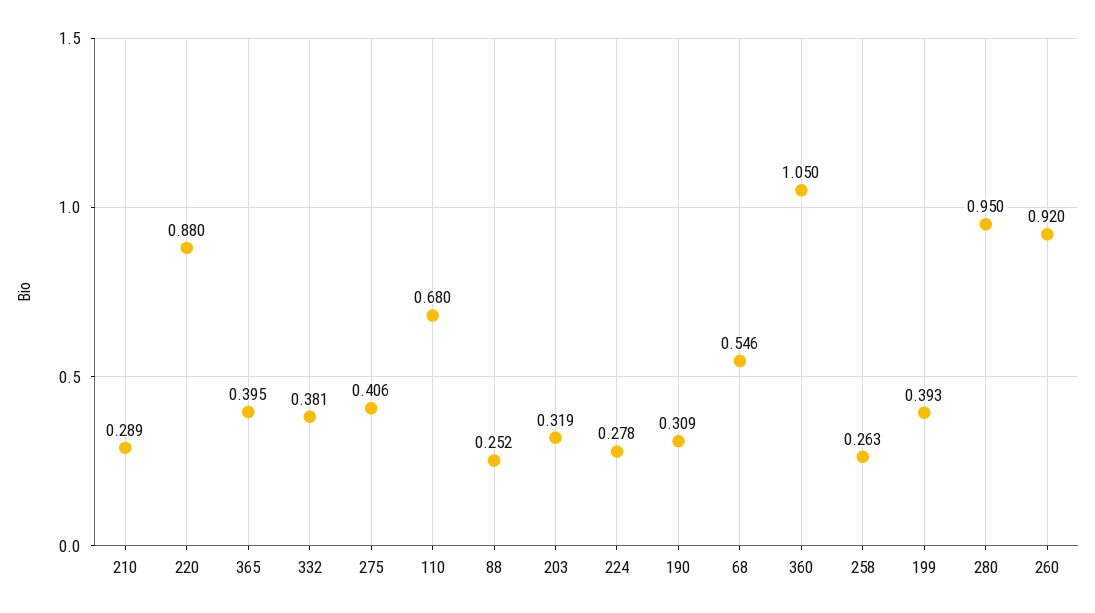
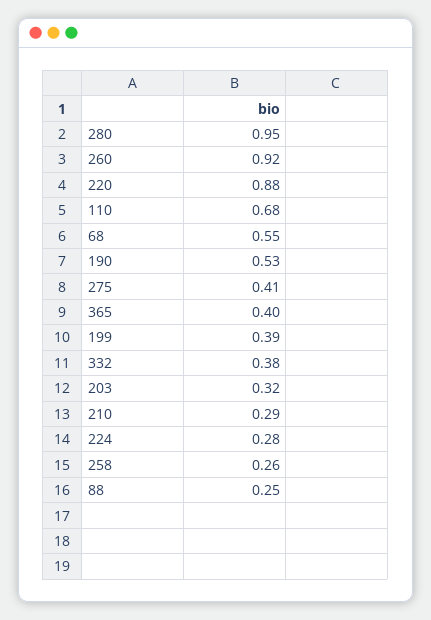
  {
    "210": 0.289,
    "220": 0.88,
    "365": 0.395,
    "332": 0.381,
    "275": 0.406,
    "110": 0.68,
    "88": 0.252,
    "203": 0.319,
    "224": 0.278,
-   "190": 0.309,
+   "190": 0.53,
    "68": 0.546,
-   "360": 1.05,
    "258": 0.263,
    "199": 0.393,
    "280": 0.95,
    "260": 0.92
  }

